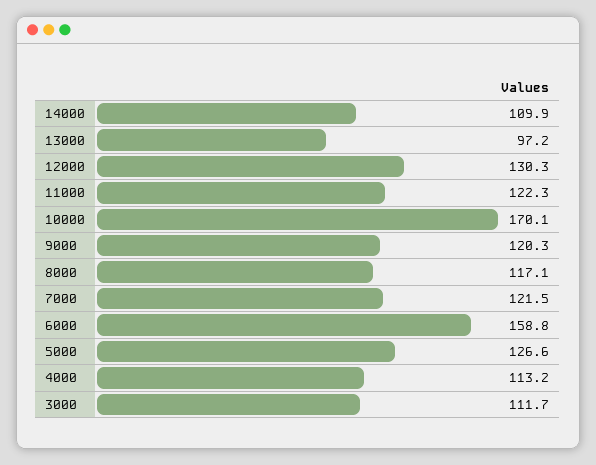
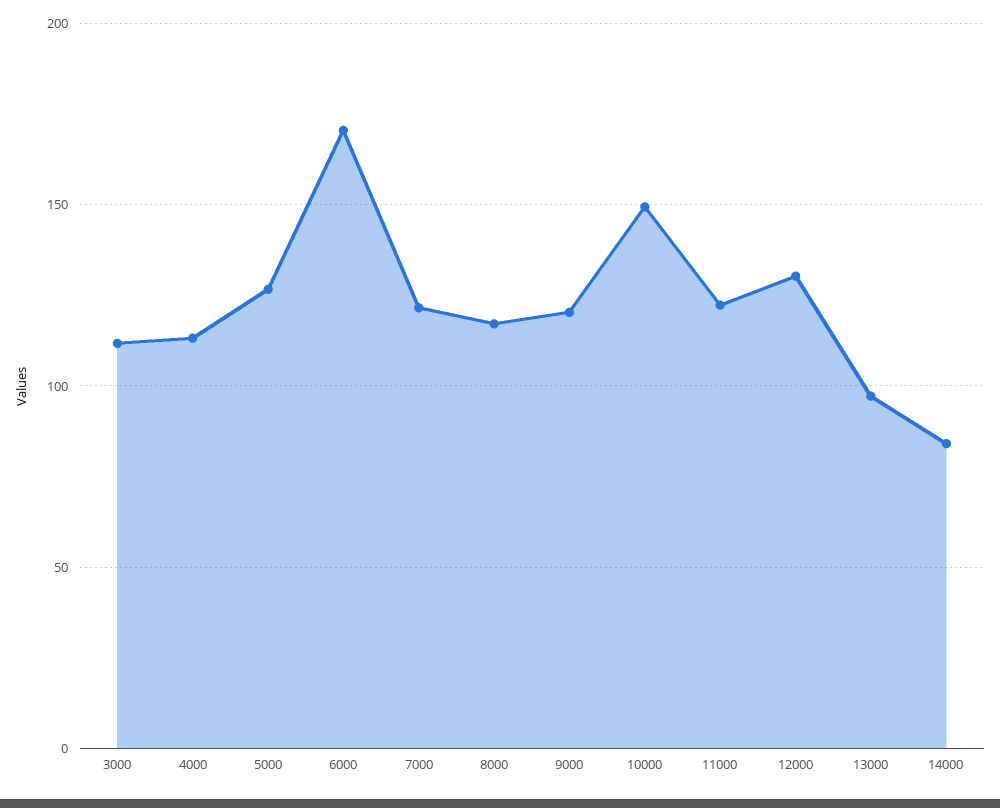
  {
-   "14000": 109.9,
+   "14000": 85,
    "13000": 97.2,
    "12000": 130.3,
    "11000": 122.3,
-   "10000": 170.1,
+   "10000": 150,
    "9000": 120.3,
    "8000": 117.1,
    "7000": 121.5,
-   "6000": 158.8,
+   "6000": 170,
    "5000": 126.6,
    "4000": 113.2,
    "3000": 111.7
  }

